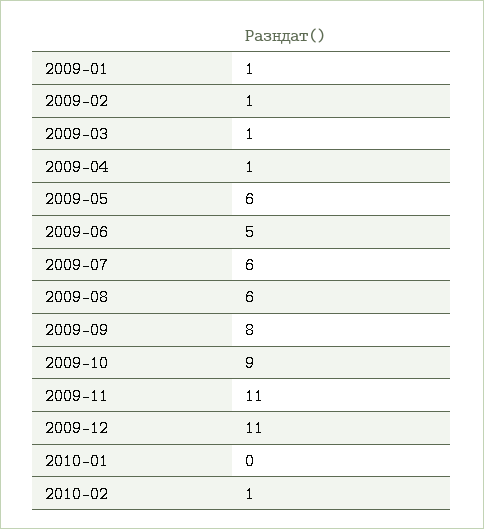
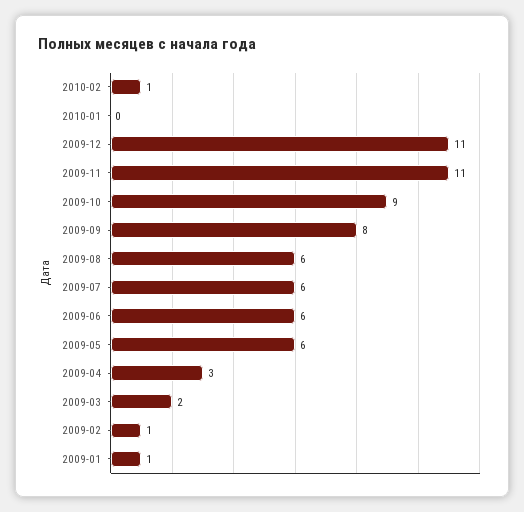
  {
    "2009-01": 1,
    "2009-02": 1,
-   "2009-03": 1,
+   "2009-03": 2,
-   "2009-04": 1,
+   "2009-04": 3,
    "2009-05": 6,
-   "2009-06": 5,
+   "2009-06": 6,
    "2009-07": 6,
    "2009-08": 6,
    "2009-09": 8,
    "2009-10": 9,
    "2009-11": 11,
    "2009-12": 11,
    "2010-01": 0,
    "2010-02": 1
  }

